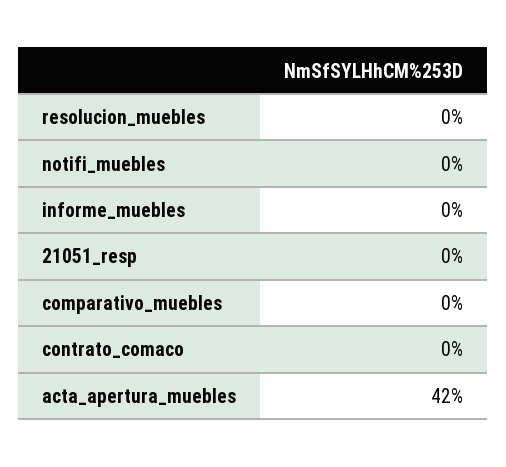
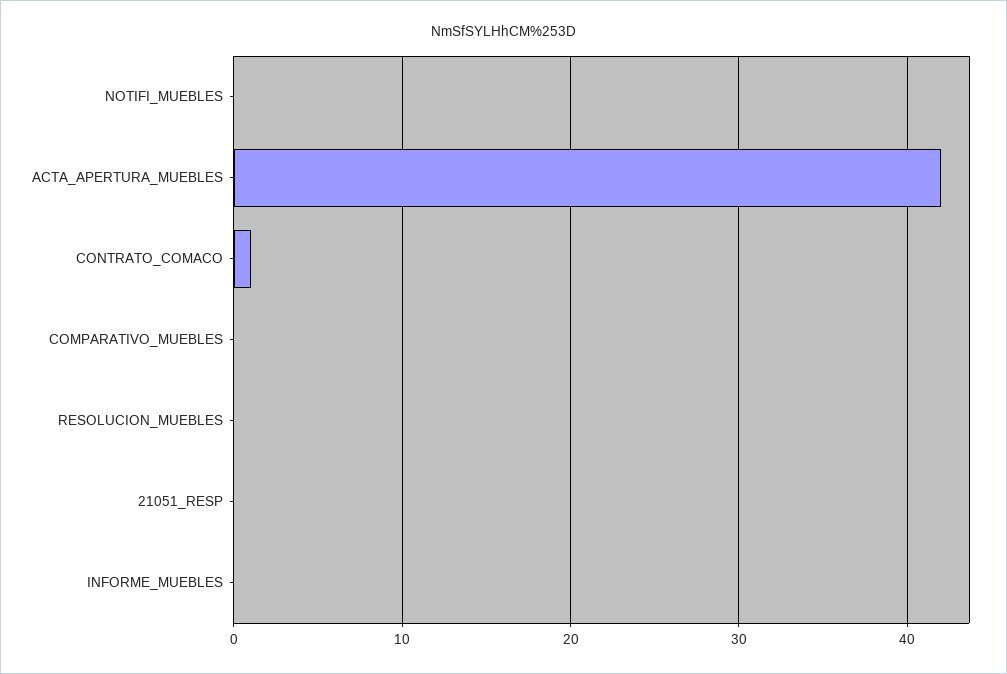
  {
    "resolucion_muebles": 0,
    "notifi_muebles": 0,
    "informe_muebles": 0,
    "21051_resp": 0,
    "comparativo_muebles": 0,
-   "contrato_comaco": 0,
+   "contrato_comaco": 1,
    "acta_apertura_muebles": 42
  }

